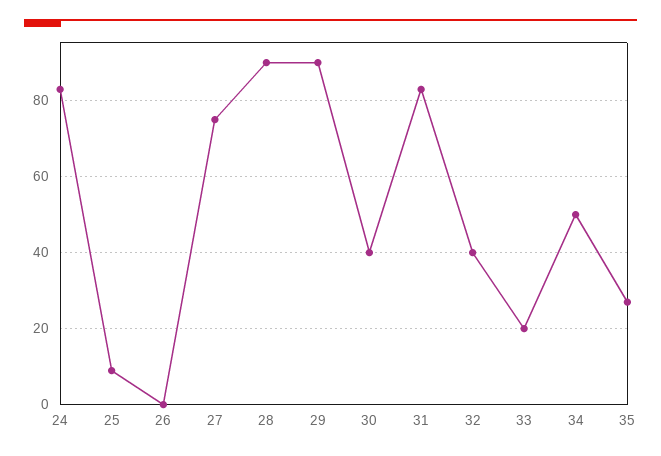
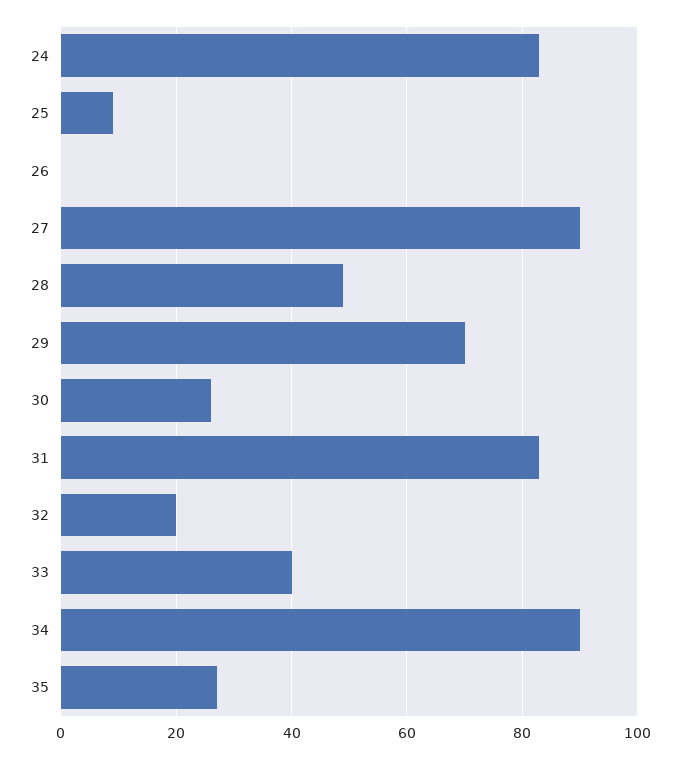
  {
    "24": 85,
    "25": 10,
    "26": 0,
-   "27": 75,
+   "27": 90,
-   "28": 90,
+   "28": 50,
-   "29": 90,
+   "29": 70,
-   "30": 40,
+   "30": 25,
    "31": 85,
-   "32": 40,
+   "32": 20,
-   "33": 20,
+   "33": 40,
-   "34": 50,
+   "34": 90,
    "35": 25
  }

